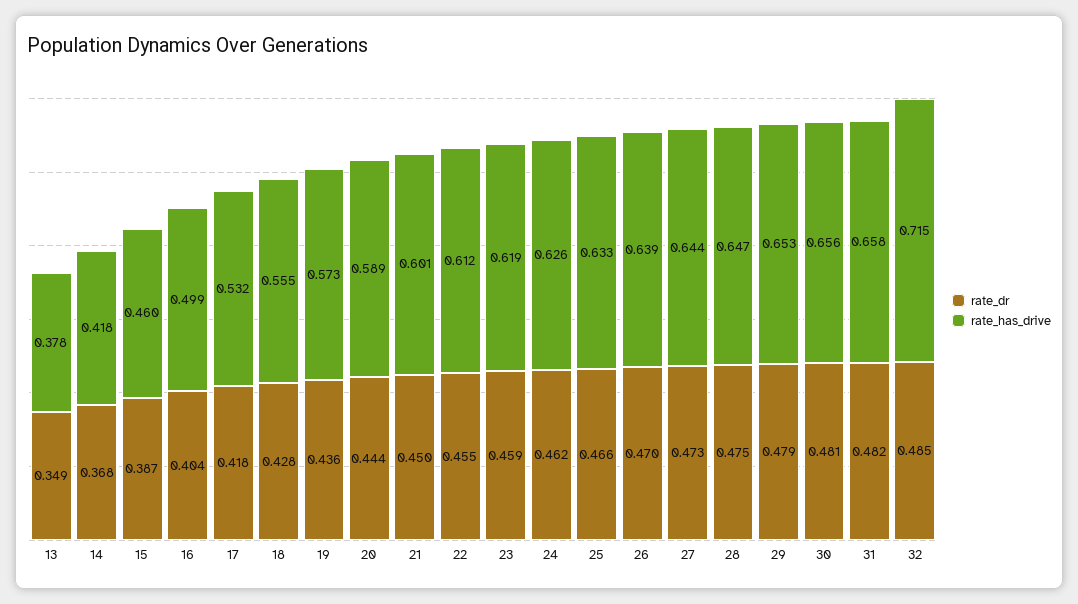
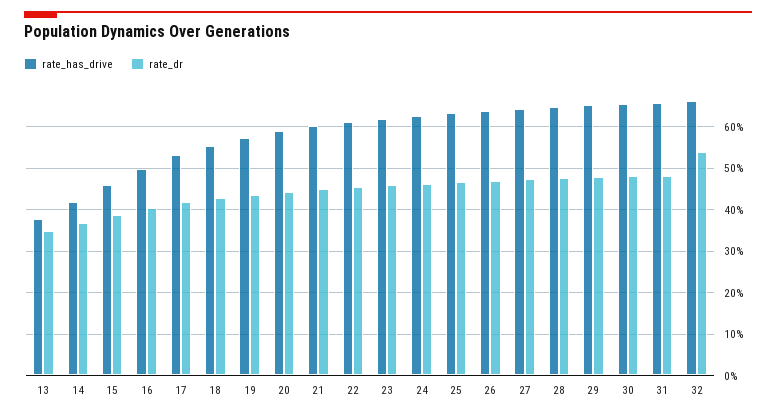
  {
    "rate_dr": {
      "13": 0.349,
      "14": 0.368,
      "15": 0.387,
      "16": 0.404,
      "17": 0.418,
      "18": 0.428,
      "19": 0.436,
      "20": 0.444,
      "21": 0.45,
      "22": 0.455,
      "23": 0.459,
      "24": 0.462,
      "25": 0.466,
      "26": 0.47,
      "27": 0.473,
      "28": 0.475,
      "29": 0.479,
      "30": 0.481,
      "31": 0.482,
-     "32": 0.485
+     "32": 0.54
    },
    "rate_has_drive": {
      "13": 0.378,
      "14": 0.418,
      "15": 0.46,
      "16": 0.499,
      "17": 0.532,
      "18": 0.555,
      "19": 0.573,
      "20": 0.589,
      "21": 0.601,
      "22": 0.612,
      "23": 0.619,
      "24": 0.626,
      "25": 0.633,
      "26": 0.639,
      "27": 0.644,
      "28": 0.647,
      "29": 0.653,
      "30": 0.656,
      "31": 0.658,
-     "32": 0.715
+     "32": 0.66
    }
  }

